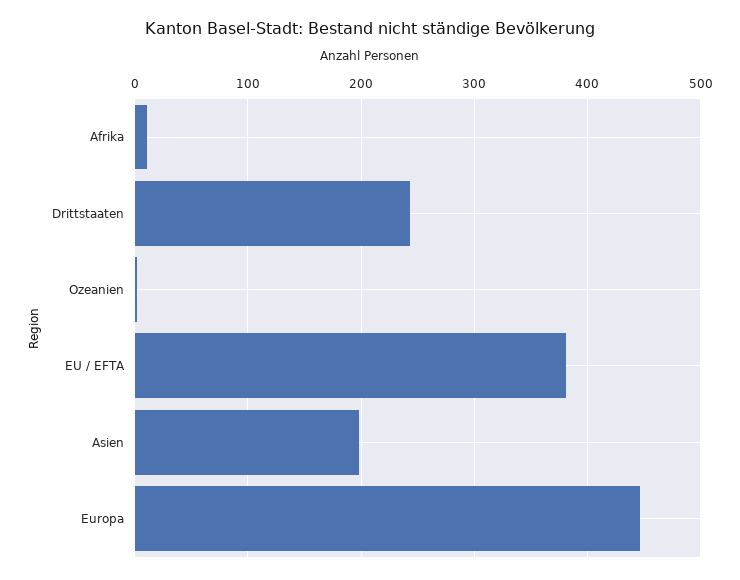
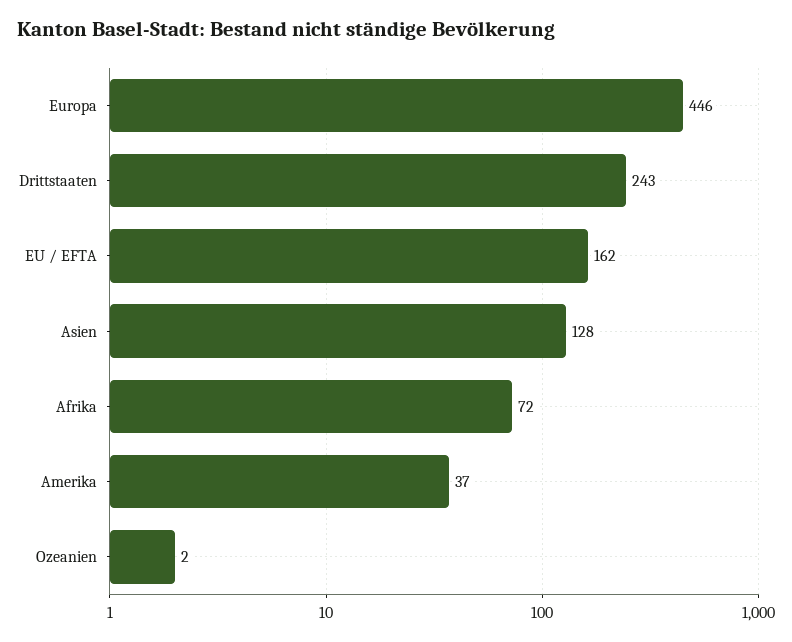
  {
-   "Afrika": 10,
+   "Afrika": 72,
    "Drittstaaten": 243,
    "Ozeanien": 2,
-   "EU / EFTA": 380,
+   "EU / EFTA": 162,
-   "Asien": 200,
+   "Asien": 128,
-   "Europa": 446
+   "Europa": 446,
+   "Amerika": 37
  }

